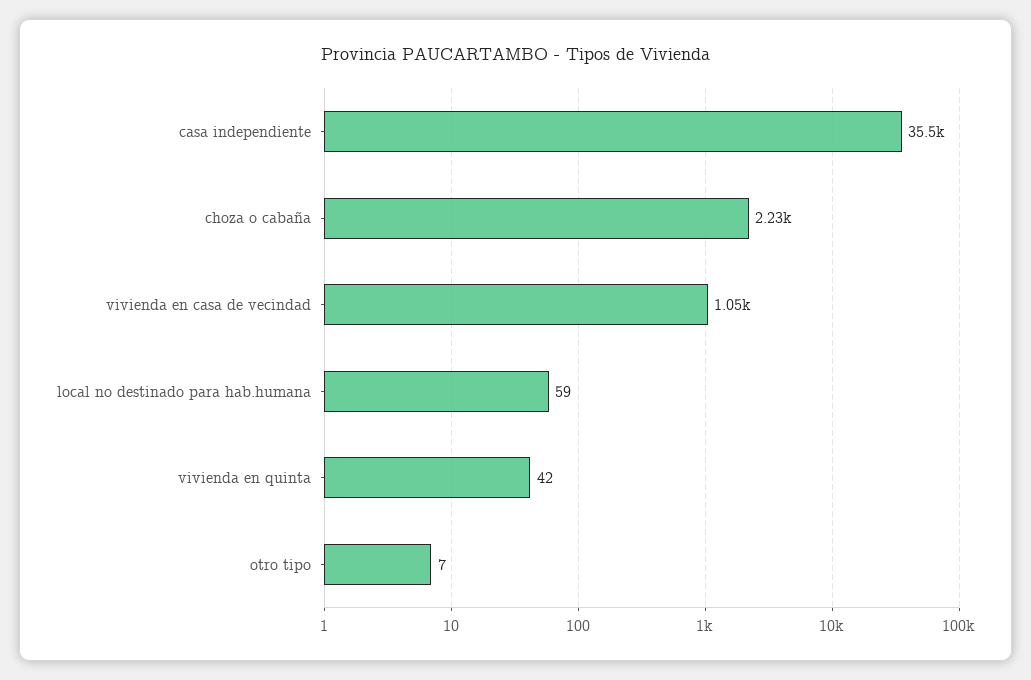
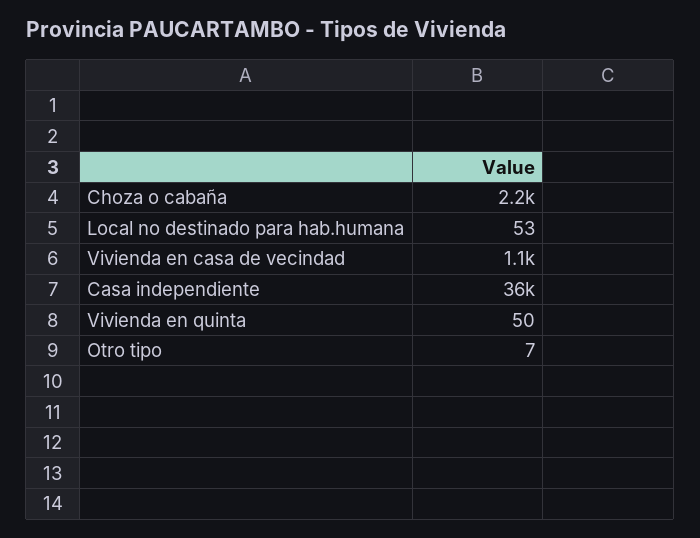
  {
    "casa independiente": 35500,
    "choza o cabaña": 2230,
    "vivienda en casa de vecindad": 1050,
-   "local no destinado para hab.humana": 59,
+   "local no destinado para hab.humana": 53,
-   "vivienda en quinta": 42,
+   "vivienda en quinta": 50,
    "otro tipo": 7
  }

